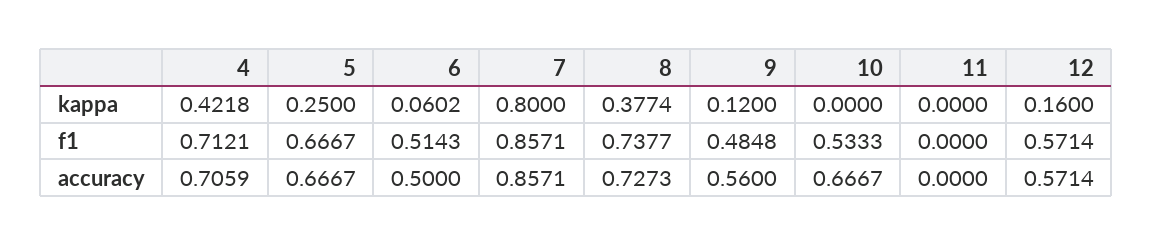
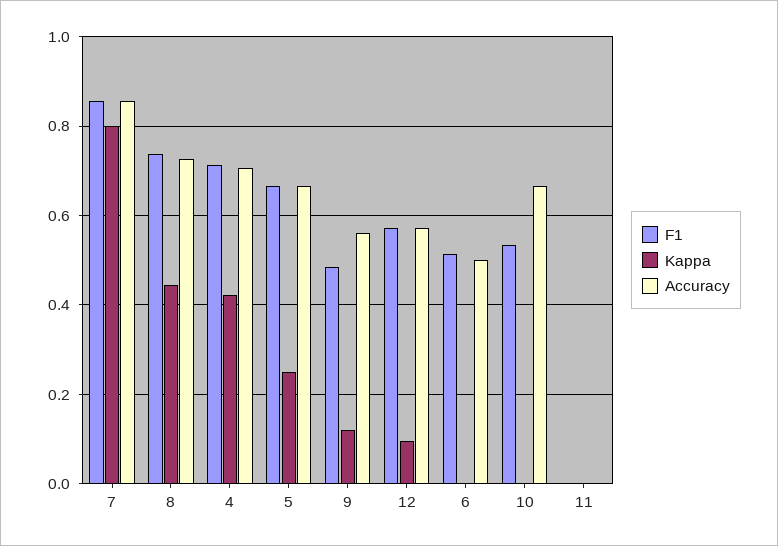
  {
    "kappa": {
      "4": 0.4218,
      "5": 0.25,
-     "6": 0.0602,
+     "6": 0,
      "7": 0.8,
-     "8": 0.3774,
+     "8": 0.44,
      "9": 0.12,
      "10": 0,
      "11": 0,
-     "12": 0.16
+     "12": 0.1
    },
    "f1": {
      "4": 0.7121,
      "5": 0.6667,
      "6": 0.5143,
      "7": 0.8571,
      "8": 0.7377,
      "9": 0.4848,
      "10": 0.5333,
      "11": 0,
      "12": 0.5714
    },
    "accuracy": {
      "4": 0.7059,
      "5": 0.6667,
      "6": 0.5,
      "7": 0.8571,
      "8": 0.7273,
      "9": 0.56,
      "10": 0.6667,
      "11": 0,
      "12": 0.5714
    }
  }

